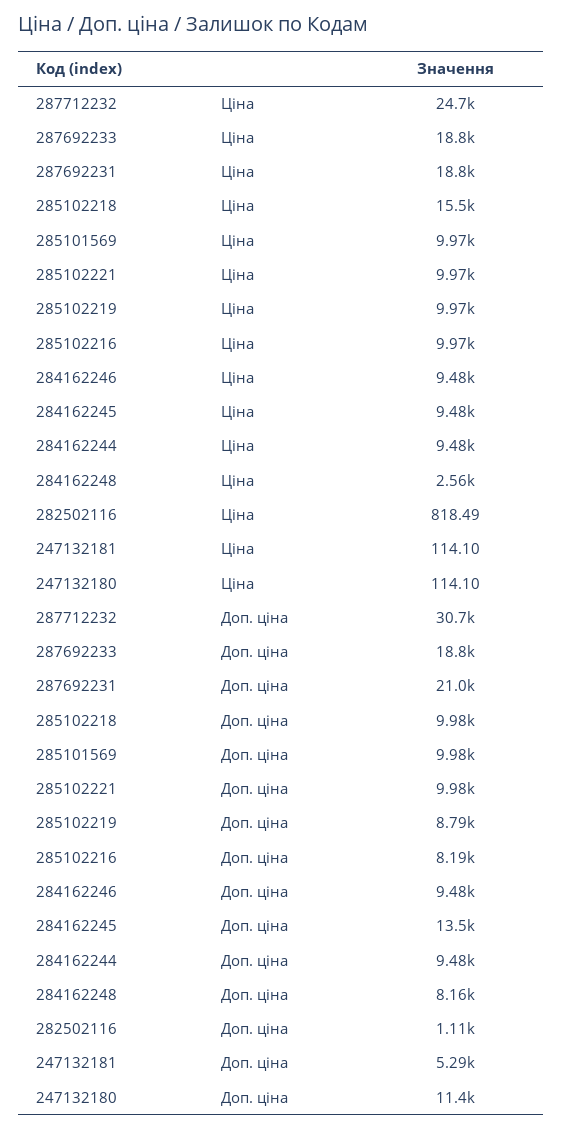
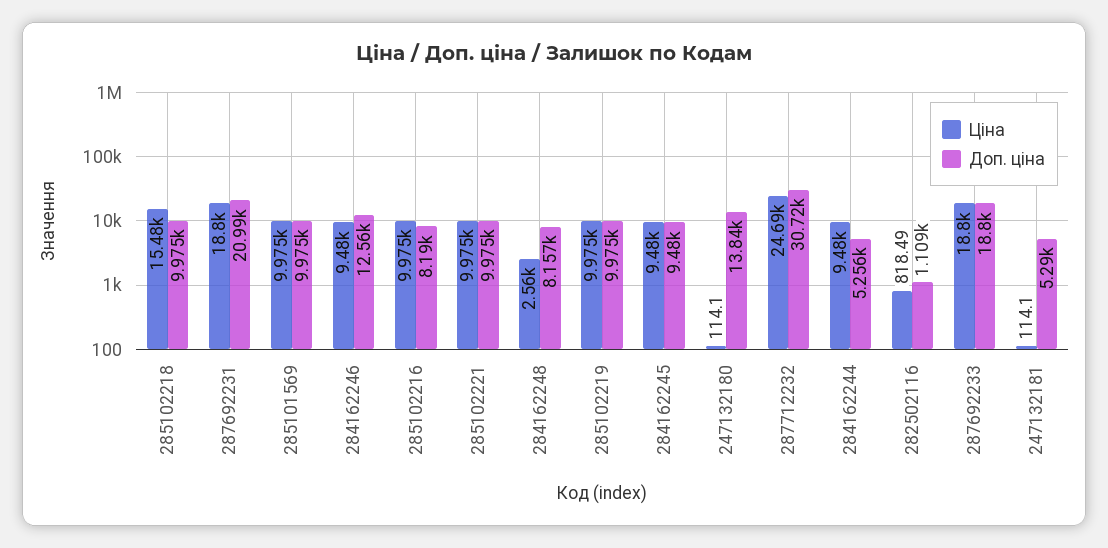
  {
    "Ціна": {
      "287712232": 24690,
      "287692233": 18800,
      "287692231": 18800,
      "285102218": 15480,
      "285101569": 9975,
      "285102221": 9975,
      "285102219": 9975,
      "285102216": 9975,
      "284162246": 9480,
      "284162245": 9480,
      "284162244": 9480,
      "284162248": 2560,
      "282502116": 818.49,
      "247132181": 114.1,
      "247132180": 114.1
    },
    "Доп. ціна": {
      "287712232": 30720,
      "287692233": 18800,
      "287692231": 20990,
      "285102218": 9975,
      "285101569": 9975,
      "285102221": 9975,
-     "285102219": 8790,
+     "285102219": 9975,
      "285102216": 8190,
-     "284162246": 9480,
+     "284162246": 12560,
-     "284162245": 13500,
+     "284162245": 9480,
-     "284162244": 9480,
+     "284162244": 5256,
      "284162248": 8157,
      "282502116": 1109,
      "247132181": 5290,
-     "247132180": 11400
+     "247132180": 13840
    }
  }

